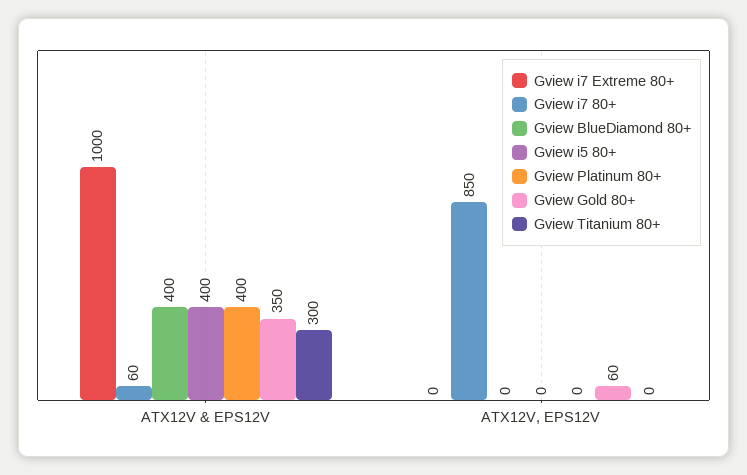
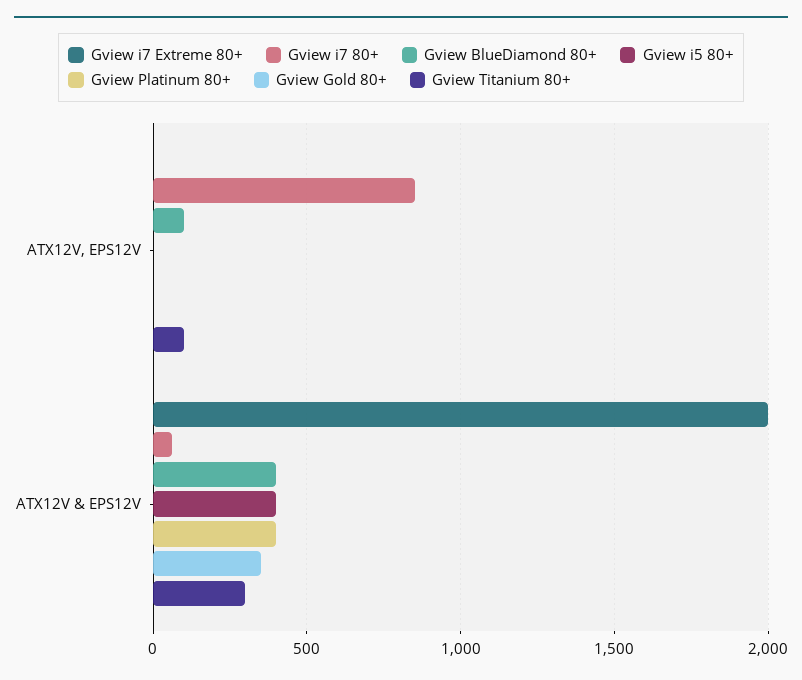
  {
    "Gview i7 Extreme 80+": {
-     "ATX12V & EPS12V": 1000,
+     "ATX12V & EPS12V": 2000,
      "ATX12V, EPS12V": 0
    },
    "Gview i7 80+": {
      "ATX12V & EPS12V": 60,
      "ATX12V, EPS12V": 850
    },
    "Gview BlueDiamond 80+": {
      "ATX12V & EPS12V": 400,
-     "ATX12V, EPS12V": 0
+     "ATX12V, EPS12V": 100
    },
    "Gview i5 80+": {
      "ATX12V & EPS12V": 400,
      "ATX12V, EPS12V": 0
    },
    "Gview Platinum 80+": {
      "ATX12V & EPS12V": 400,
      "ATX12V, EPS12V": 0
    },
    "Gview Gold 80+": {
      "ATX12V & EPS12V": 350,
-     "ATX12V, EPS12V": 60
+     "ATX12V, EPS12V": 0
    },
    "Gview Titanium 80+": {
      "ATX12V & EPS12V": 300,
-     "ATX12V, EPS12V": 0
+     "ATX12V, EPS12V": 100
    }
  }

